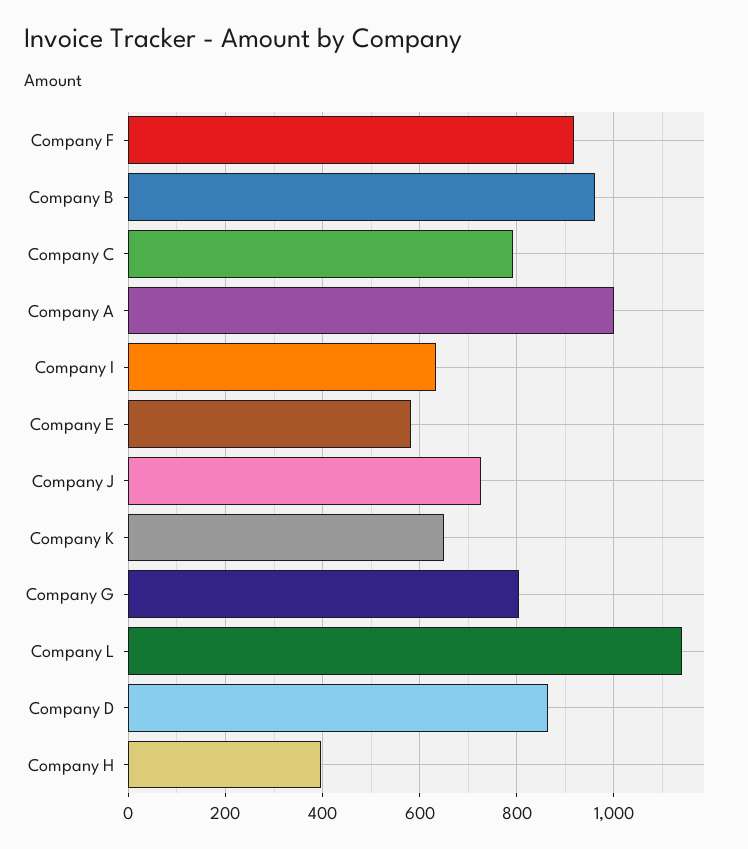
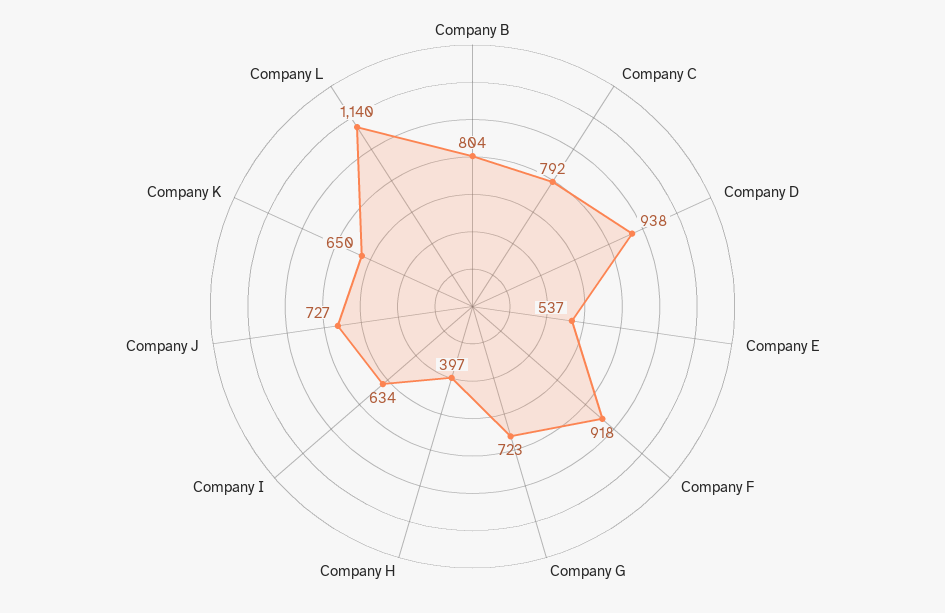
  {
    "Company F": 918,
-   "Company B": 960,
+   "Company B": 804,
    "Company C": 792,
-   "Company A": 1000,
    "Company I": 634,
-   "Company E": 580,
+   "Company E": 537,
    "Company J": 727,
    "Company K": 650,
-   "Company G": 800,
+   "Company G": 723,
    "Company L": 1140,
-   "Company D": 860,
+   "Company D": 938,
    "Company H": 397
  }

